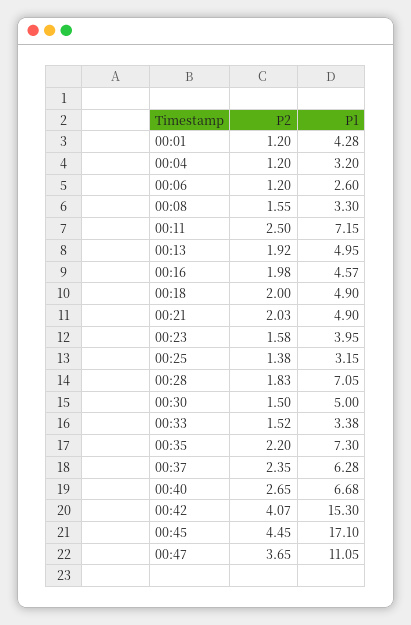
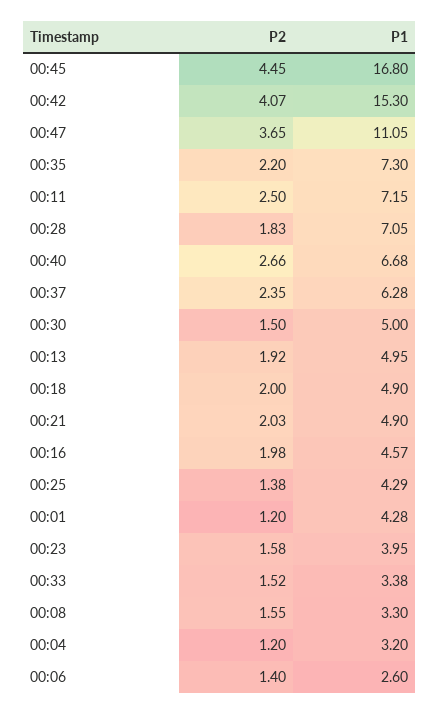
  {
    "P2": {
      "00:01": 1.2,
      "00:04": 1.2,
-     "00:06": 1.2,
+     "00:06": 1.4,
      "00:08": 1.55,
      "00:11": 2.5,
      "00:13": 1.92,
      "00:16": 1.98,
      "00:18": 2,
      "00:21": 2.03,
      "00:23": 1.58,
      "00:25": 1.38,
      "00:28": 1.83,
      "00:30": 1.5,
      "00:33": 1.52,
      "00:35": 2.2,
      "00:37": 2.35,
-     "00:40": 2.65,
+     "00:40": 2.66,
      "00:42": 4.07,
      "00:45": 4.45,
      "00:47": 3.65
    },
    "P1": {
      "00:01": 4.28,
      "00:04": 3.2,
      "00:06": 2.6,
      "00:08": 3.3,
      "00:11": 7.15,
      "00:13": 4.95,
      "00:16": 4.57,
      "00:18": 4.9,
      "00:21": 4.9,
      "00:23": 3.95,
-     "00:25": 3.15,
+     "00:25": 4.29,
      "00:28": 7.05,
      "00:30": 5,
      "00:33": 3.38,
      "00:35": 7.3,
      "00:37": 6.28,
      "00:40": 6.68,
      "00:42": 15.3,
-     "00:45": 17.1,
+     "00:45": 16.8,
      "00:47": 11.05
    }
  }

